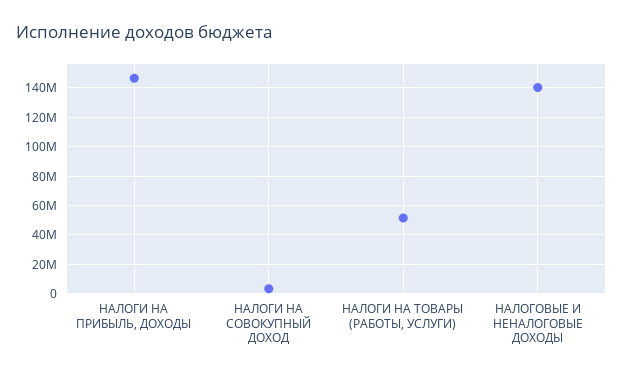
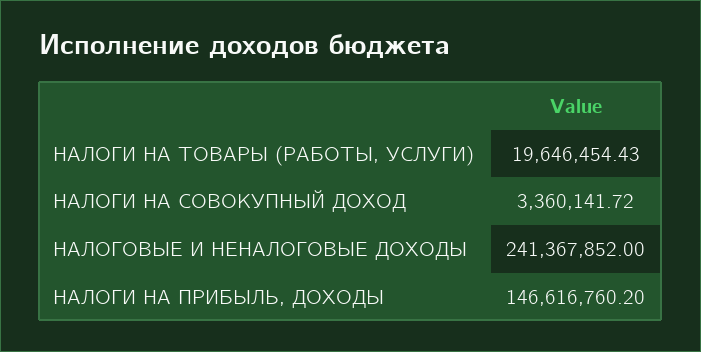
  {
    "НАЛОГИ НА ПРИБЫЛЬ, ДОХОДЫ": 146616760.2,
    "НАЛОГИ НА СОВОКУПНЫЙ ДОХОД": 3360141.72,
-   "НАЛОГИ НА ТОВАРЫ (РАБОТЫ, УСЛУГИ)": 50000000,
+   "НАЛОГИ НА ТОВАРЫ (РАБОТЫ, УСЛУГИ)": 19646454.43,
-   "НАЛОГОВЫЕ И НЕНАЛОГОВЫЕ ДОХОДЫ": 140000000
+   "НАЛОГОВЫЕ И НЕНАЛОГОВЫЕ ДОХОДЫ": 241367852
  }

